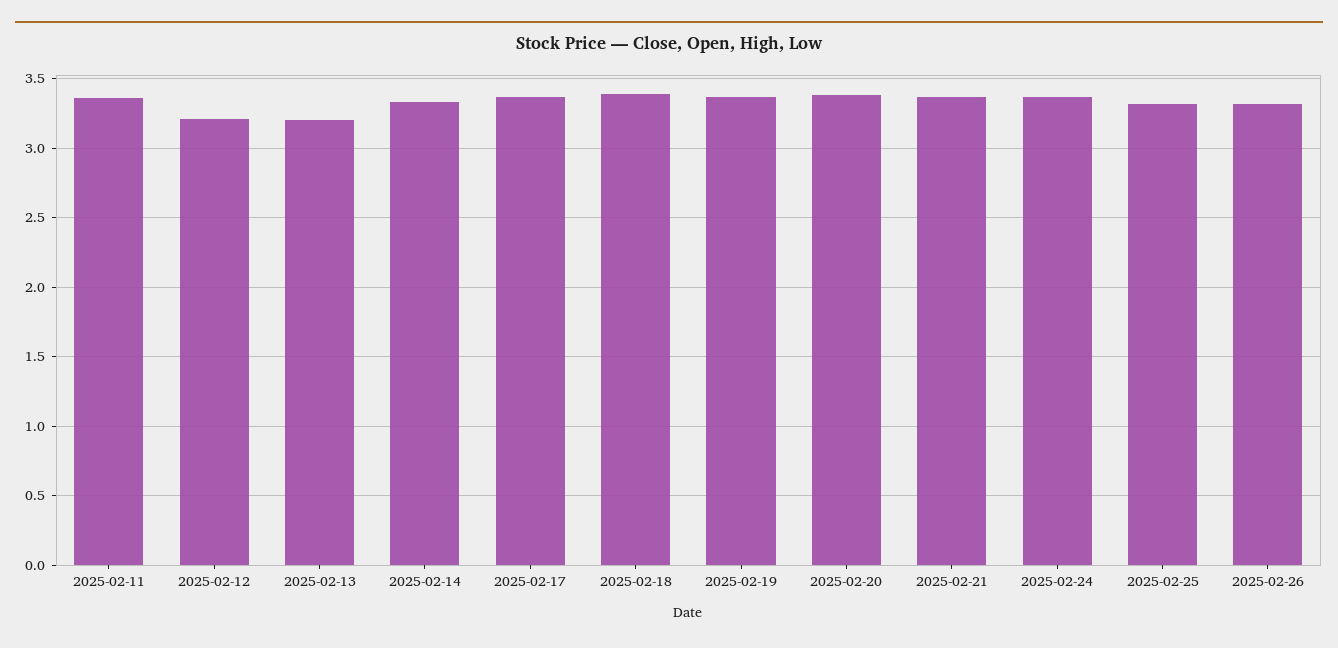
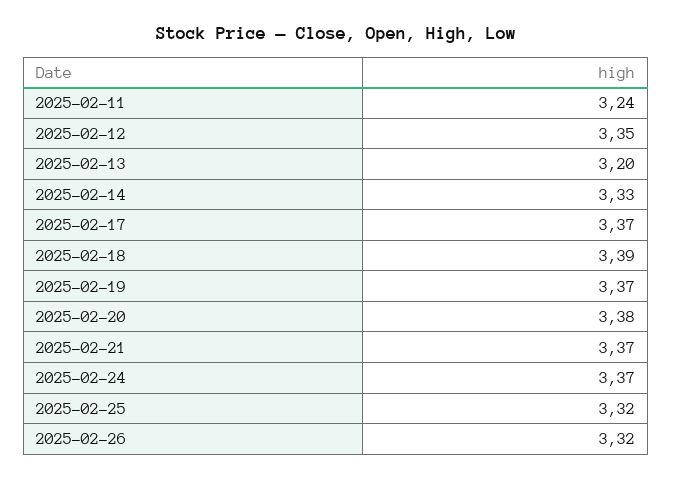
  {
-   "2025-02-11": 3.35,
+   "2025-02-11": 3.24,
-   "2025-02-12": 3.2,
+   "2025-02-12": 3.35,
    "2025-02-13": 3.2,
    "2025-02-14": 3.33,
    "2025-02-17": 3.37,
    "2025-02-18": 3.39,
    "2025-02-19": 3.37,
    "2025-02-20": 3.38,
    "2025-02-21": 3.37,
    "2025-02-24": 3.37,
    "2025-02-25": 3.32,
    "2025-02-26": 3.32
  }

